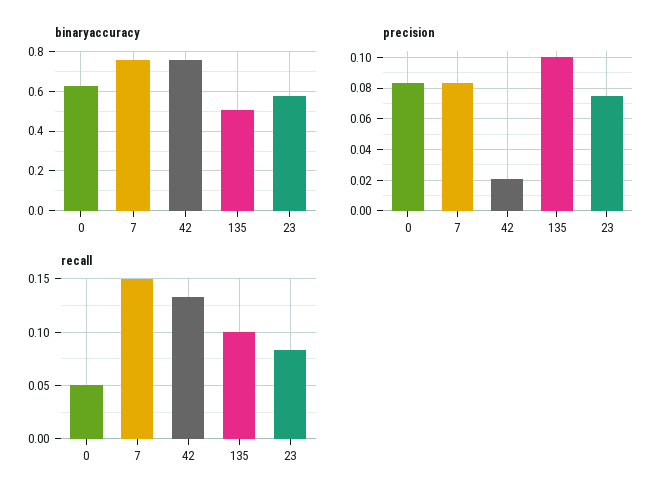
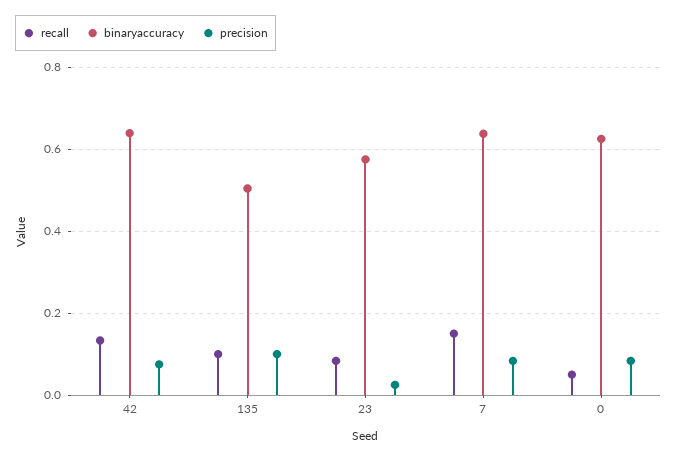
  {
    "binaryaccuracy": {
      "0": 0.62,
-     "7": 0.75,
+     "7": 0.64,
-     "42": 0.75,
+     "42": 0.64,
      "135": 0.5,
      "23": 0.58
    },
    "precision": {
      "0": 0.085,
      "7": 0.085,
-     "42": 0.02,
+     "42": 0.08,
      "135": 0.1,
-     "23": 0.075
+     "23": 0.02
    },
    "recall": {
      "0": 0.05,
      "7": 0.15,
      "42": 0.13,
      "135": 0.1,
      "23": 0.08
    }
  }

